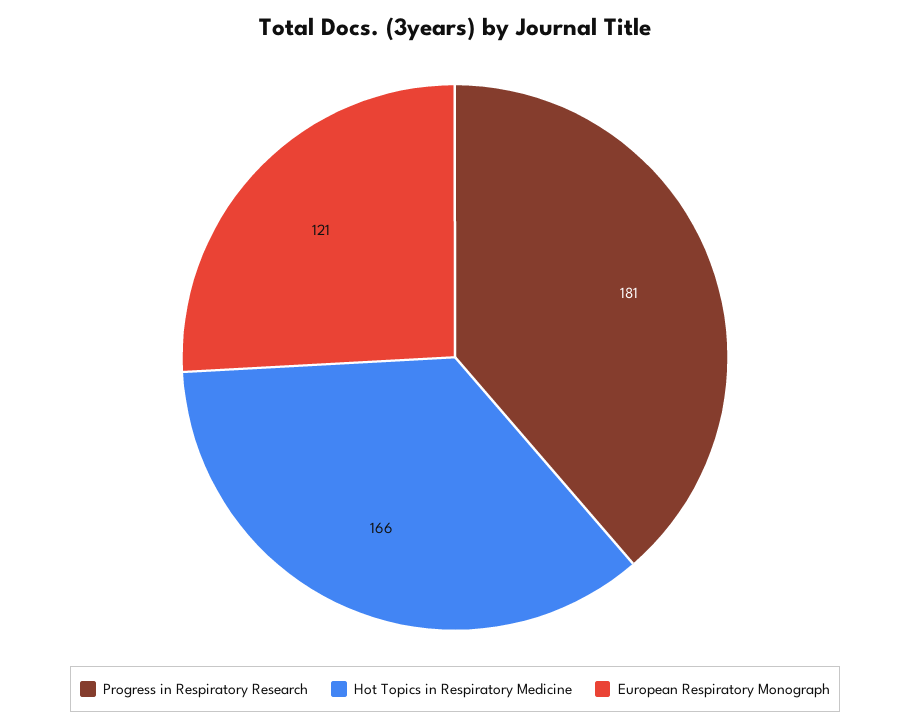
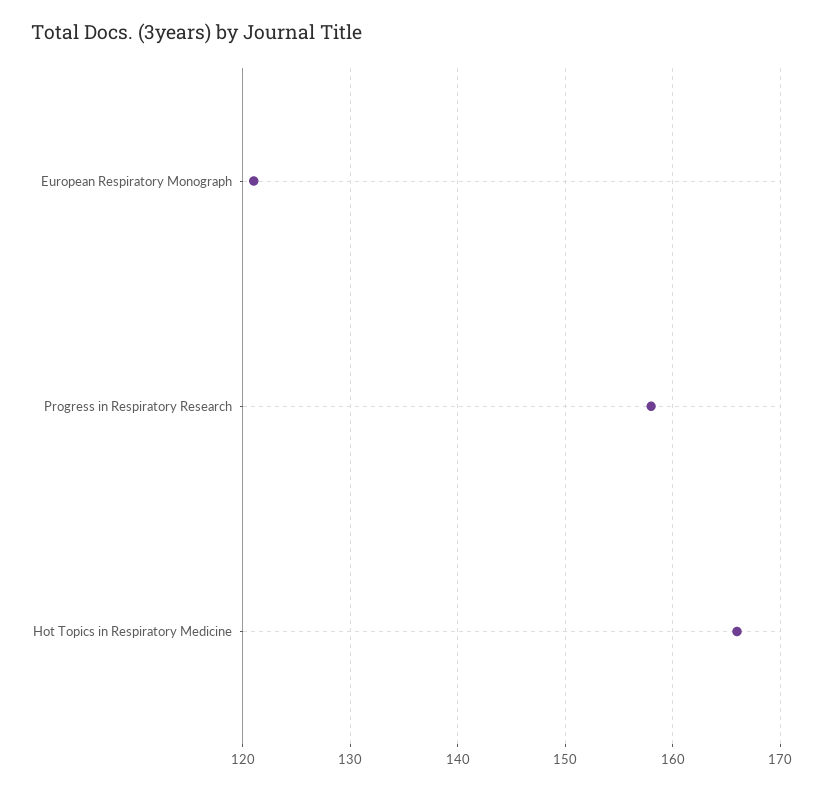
  {
-   "Progress in Respiratory Research": 181,
+   "Progress in Respiratory Research": 158,
    "Hot Topics in Respiratory Medicine": 166,
    "European Respiratory Monograph": 121
  }

